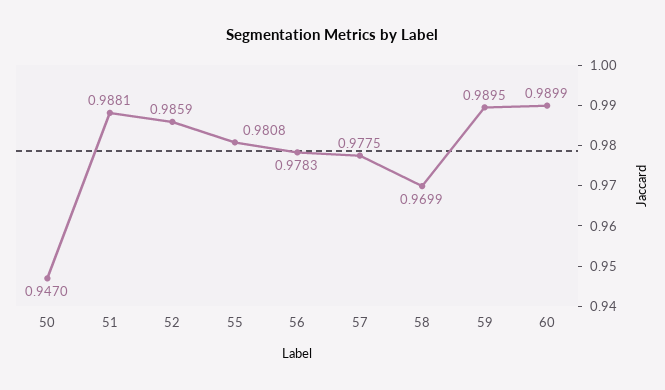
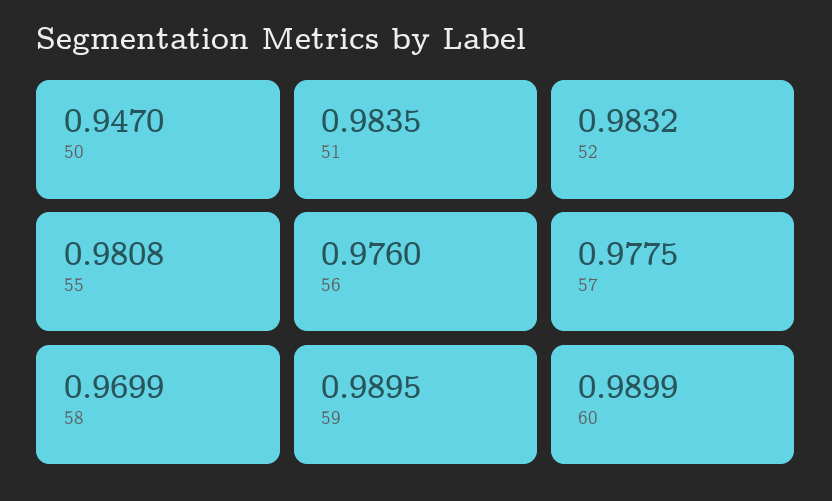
  {
    "50": 0.947,
-   "51": 0.9881,
+   "51": 0.9835,
-   "52": 0.9859,
+   "52": 0.9832,
    "55": 0.9808,
-   "56": 0.9783,
+   "56": 0.976,
    "57": 0.9775,
    "58": 0.9699,
    "59": 0.9895,
    "60": 0.9899
  }

